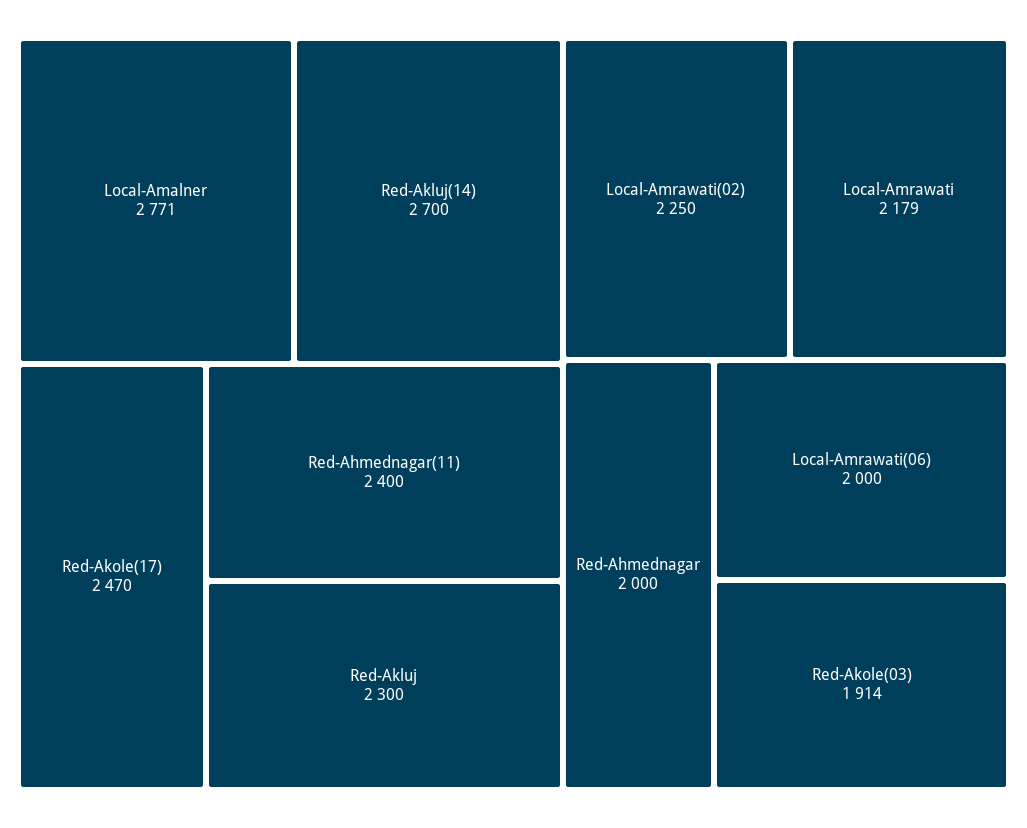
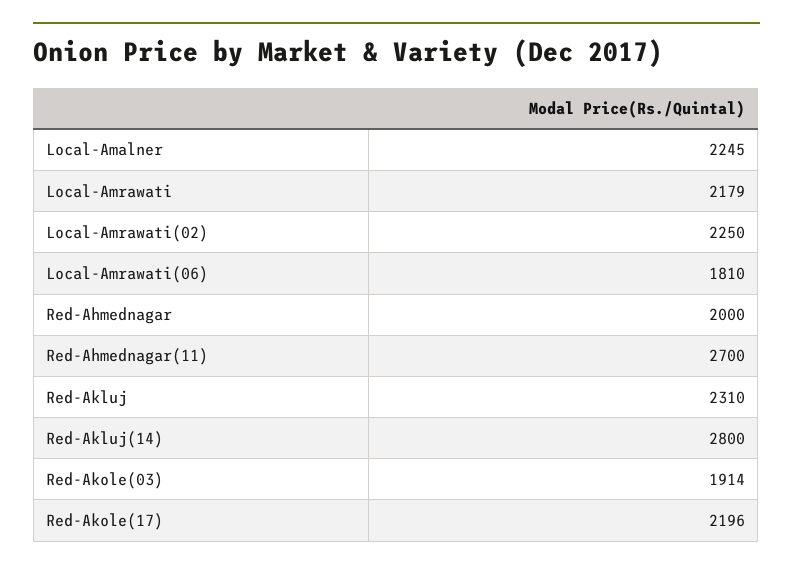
  {
-   "Local-Amalner": 2771,
+   "Local-Amalner": 2245,
-   "Red-Akluj(14)": 2700,
+   "Red-Akluj(14)": 2800,
-   "Red-Akole(17)": 2470,
+   "Red-Akole(17)": 2196,
-   "Red-Ahmednagar(11)": 2400,
+   "Red-Ahmednagar(11)": 2700,
-   "Red-Akluj": 2300,
+   "Red-Akluj": 2310,
    "Local-Amrawati(02)": 2250,
    "Local-Amrawati": 2179,
    "Red-Ahmednagar": 2000,
-   "Local-Amrawati(06)": 2000,
+   "Local-Amrawati(06)": 1810,
    "Red-Akole(03)": 1914
  }

